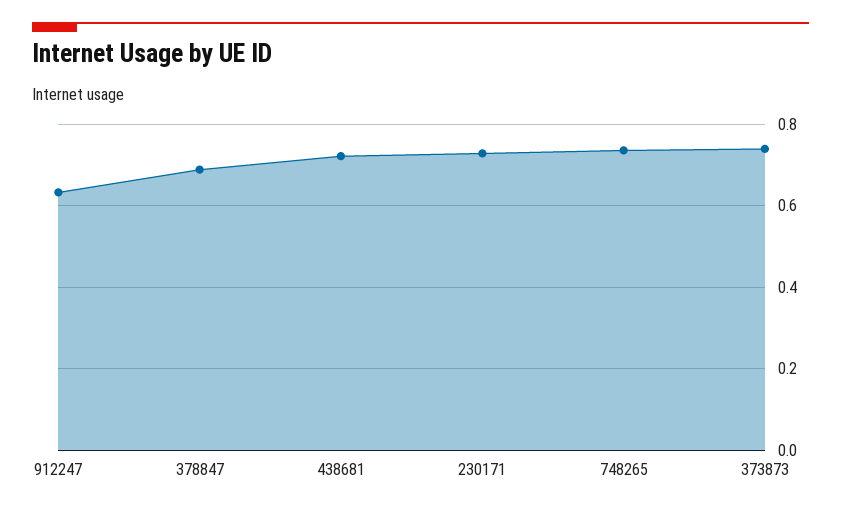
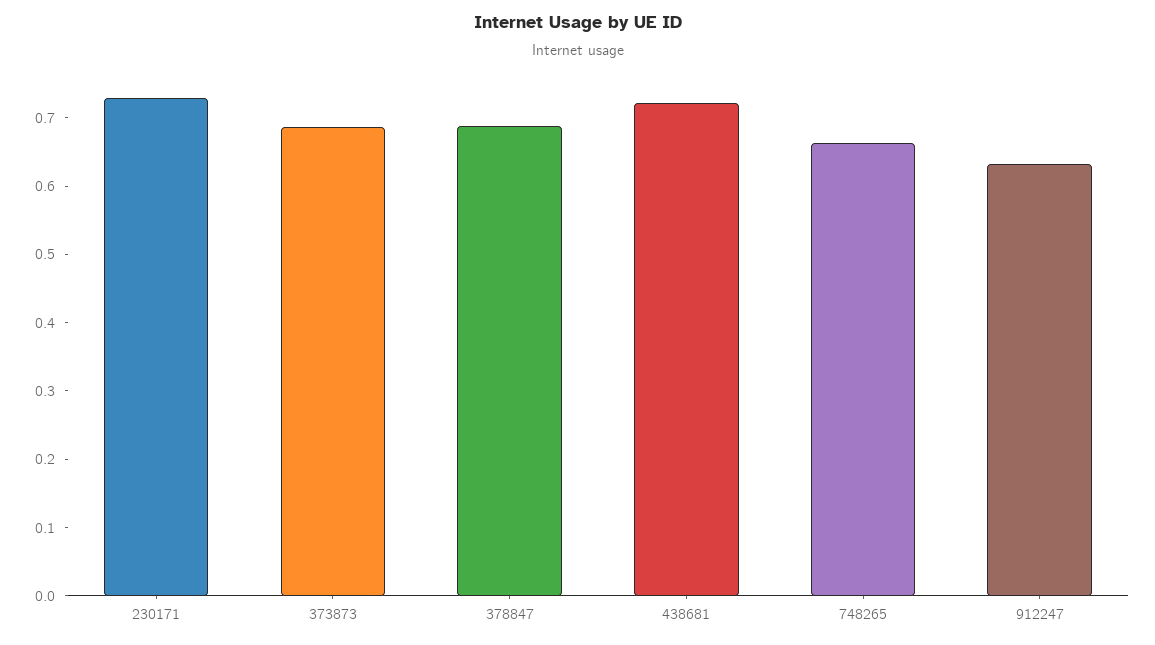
  {
    "912247": 0.64,
    "378847": 0.68,
    "438681": 0.72,
    "230171": 0.72,
-   "748265": 0.74,
+   "748265": 0.66,
-   "373873": 0.74
+   "373873": 0.68
  }

